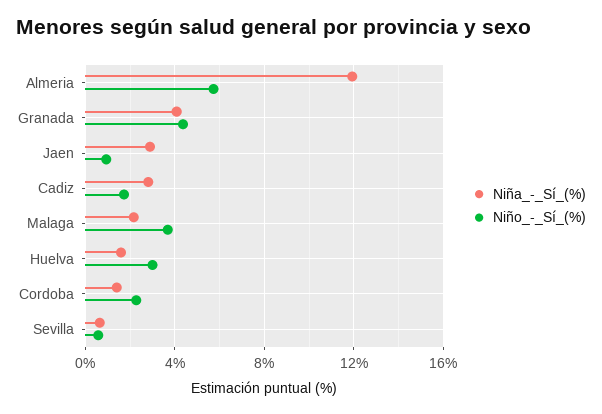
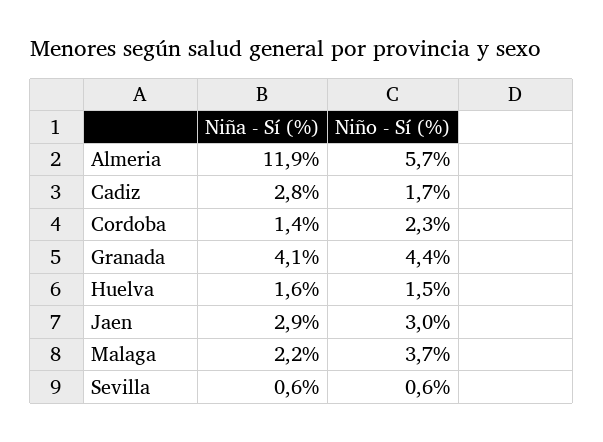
  {
    "Niña_-_Sí_(%)": {
      "Almeria": 11.9,
      "Granada": 4.1,
      "Jaen": 2.9,
      "Cadiz": 2.8,
      "Malaga": 2.2,
      "Huelva": 1.6,
      "Cordoba": 1.4,
      "Sevilla": 0.6
    },
    "Niño_-_Sí_(%)": {
      "Almeria": 5.7,
      "Granada": 4.4,
-     "Jaen": 1,
+     "Jaen": 3,
      "Cadiz": 1.7,
      "Malaga": 3.7,
-     "Huelva": 3,
+     "Huelva": 1.5,
      "Cordoba": 2.3,
      "Sevilla": 0.6
    }
  }

